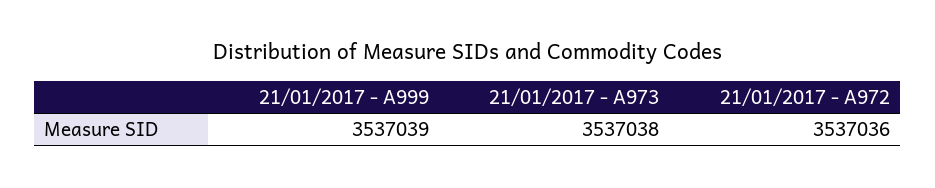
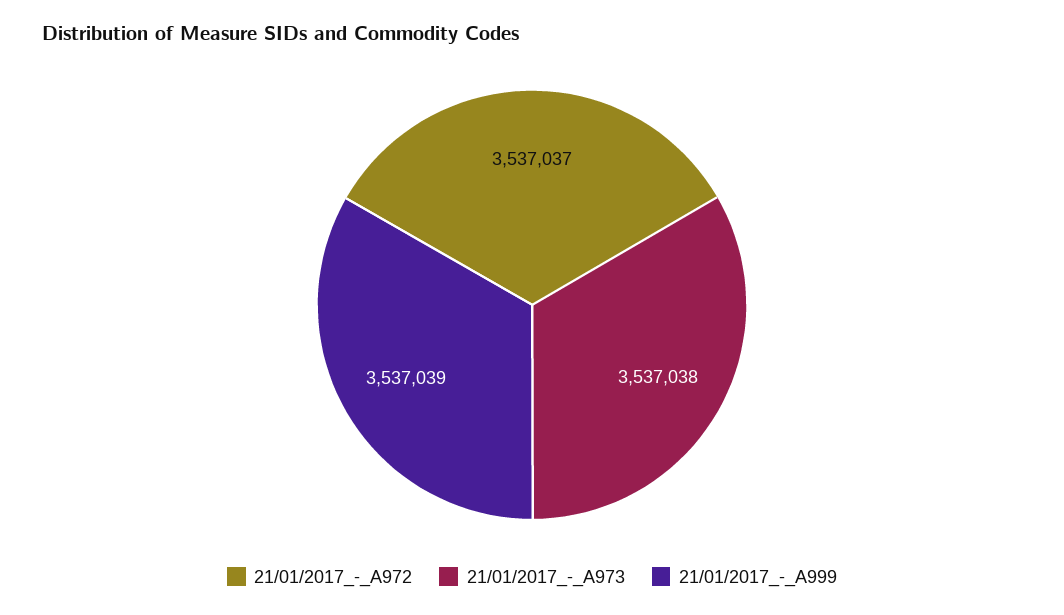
  {
    "21/01/2017 - A999": 3537039,
    "21/01/2017 - A973": 3537038,
-   "21/01/2017 - A972": 3537036
+   "21/01/2017 - A972": 3537037
  }

